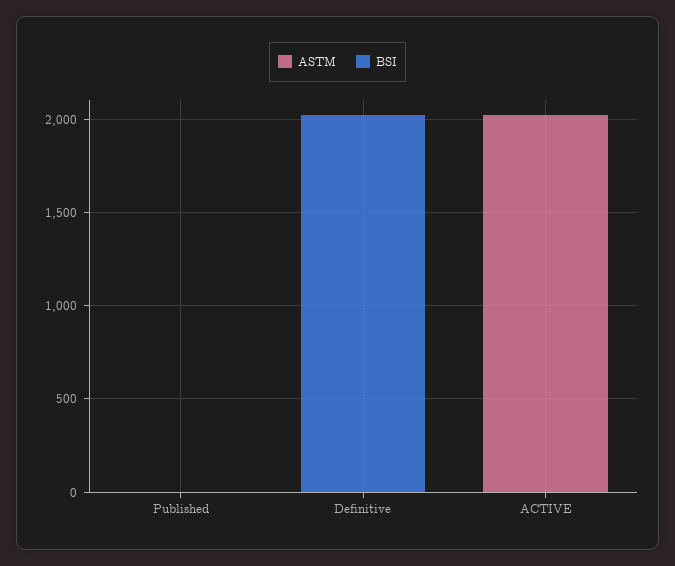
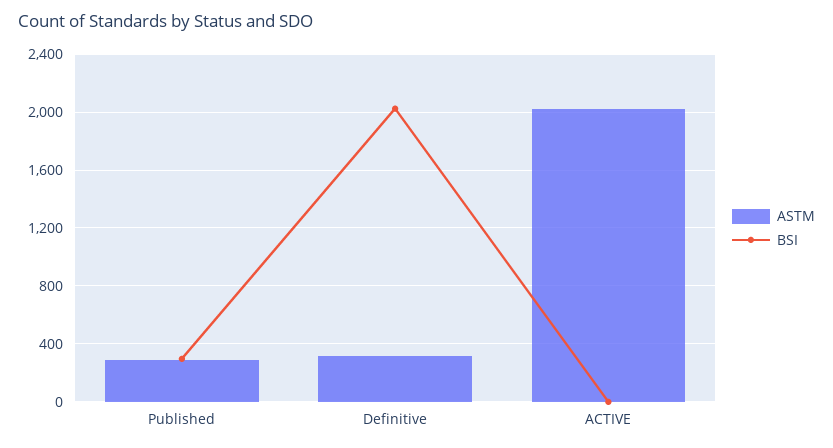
  {
    "ASTM": {
-     "Published": 0,
+     "Published": 300,
-     "Definitive": 0,
+     "Definitive": 300,
      "ACTIVE": 2000
    },
    "BSI": {
-     "Published": 0,
+     "Published": 300,
      "Definitive": 2000,
      "ACTIVE": 0
    }
  }

